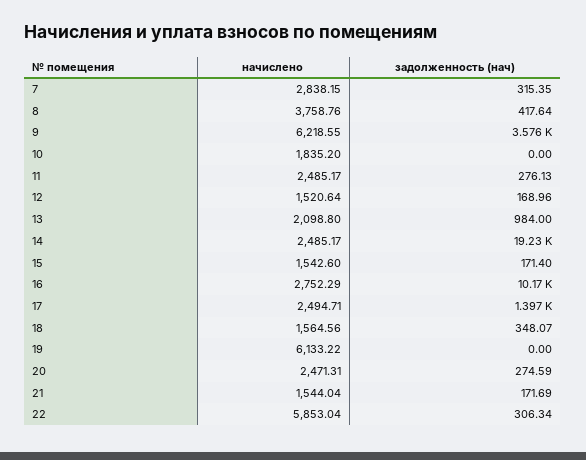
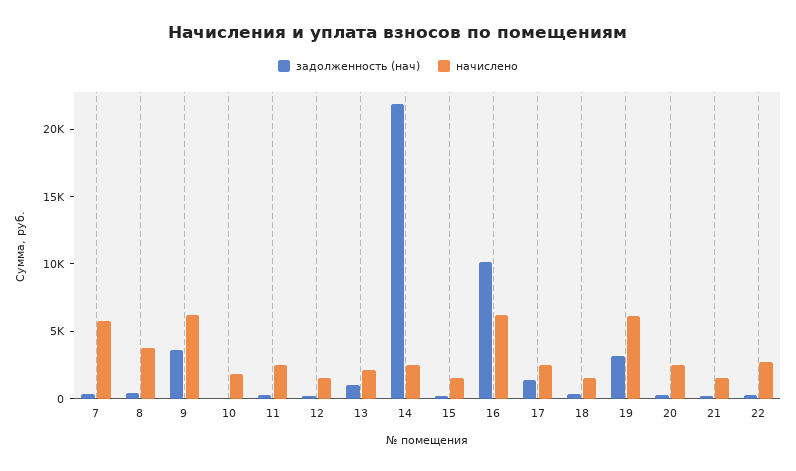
  {
    "начислено": {
-     "7": 2838.15,
+     "7": 6000,
      "8": 3758.76,
      "9": 6218.55,
      "10": 1835.2,
      "11": 2485.17,
      "12": 1520.64,
      "13": 2098.8,
      "14": 2485.17,
      "15": 1542.6,
-     "16": 2752.29,
+     "16": 6000,
      "17": 2494.71,
      "18": 1564.56,
      "19": 6133.22,
      "20": 2471.31,
      "21": 1544.04,
-     "22": 5853.04
+     "22": 3000
    },
    "задолженность (нач)": {
      "7": 315.35,
      "8": 417.64,
      "9": 3576,
      "10": 0,
      "11": 276.13,
      "12": 168.96,
      "13": 984,
-     "14": 19230,
+     "14": 22000,
      "15": 171.4,
      "16": 10170,
      "17": 1397,
      "18": 348.07,
-     "19": 0,
+     "19": 3000,
      "20": 274.59,
      "21": 171.69,
      "22": 306.34
    }
  }

